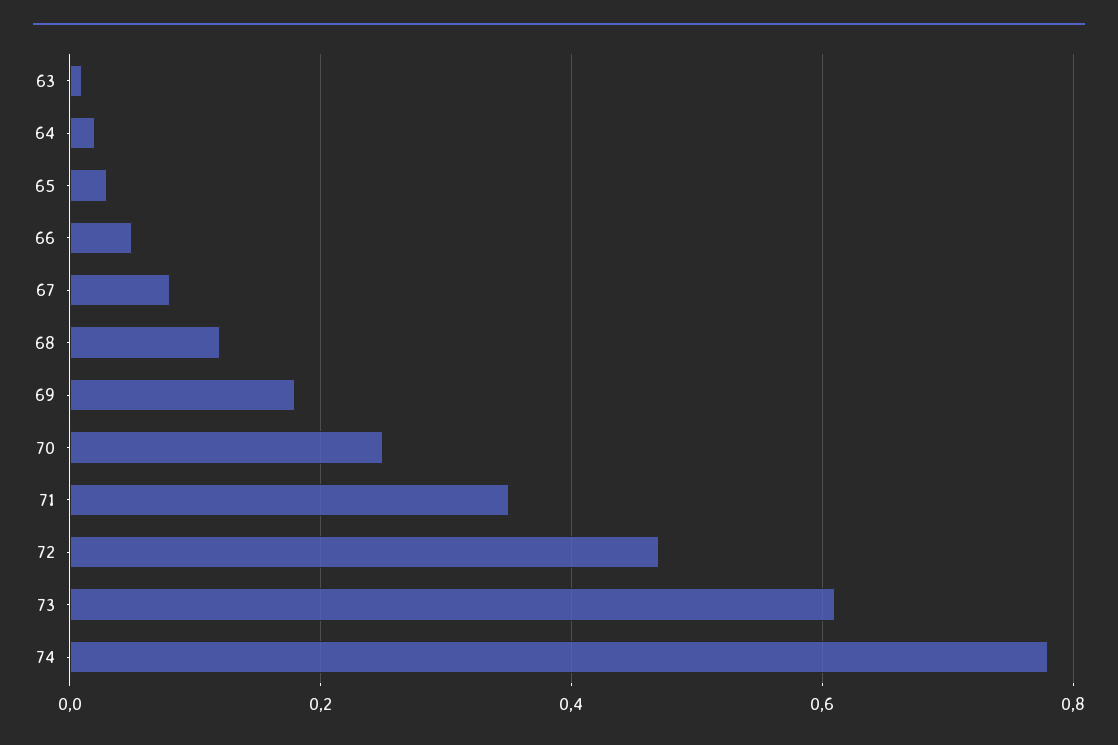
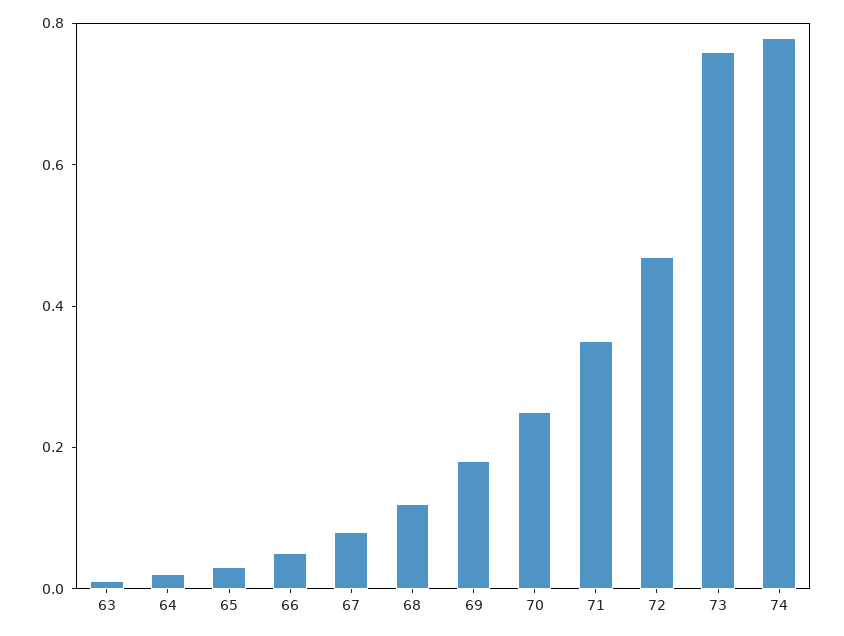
  {
    "63": 0,
    "64": 0,
    "65": 0.05,
    "66": 0.05,
    "67": 0.1,
    "68": 0.1,
    "69": 0.2,
    "70": 0.25,
    "71": 0.35,
    "72": 0.45,
-   "73": 0.6,
+   "73": 0.75,
    "74": 0.8
  }

